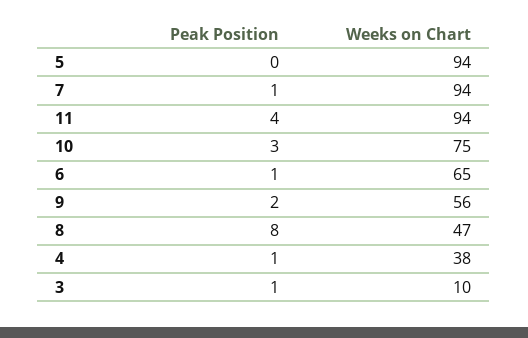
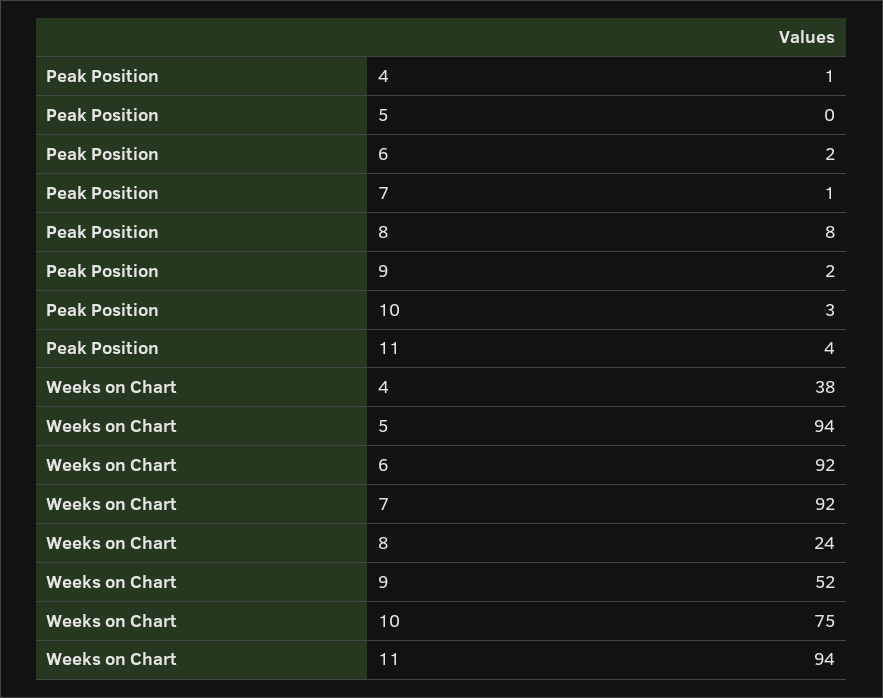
  {
    "Peak Position": {
      "5": 0,
      "7": 1,
      "11": 4,
      "10": 3,
-     "6": 1,
+     "6": 2,
      "9": 2,
      "8": 8,
-     "4": 1,
+     "4": 1
-     "3": 1
    },
    "Weeks on Chart": {
      "5": 94,
-     "7": 94,
+     "7": 92,
      "11": 94,
      "10": 75,
-     "6": 65,
+     "6": 92,
-     "9": 56,
+     "9": 52,
-     "8": 47,
+     "8": 24,
-     "4": 38,
+     "4": 38
-     "3": 10
    }
  }

